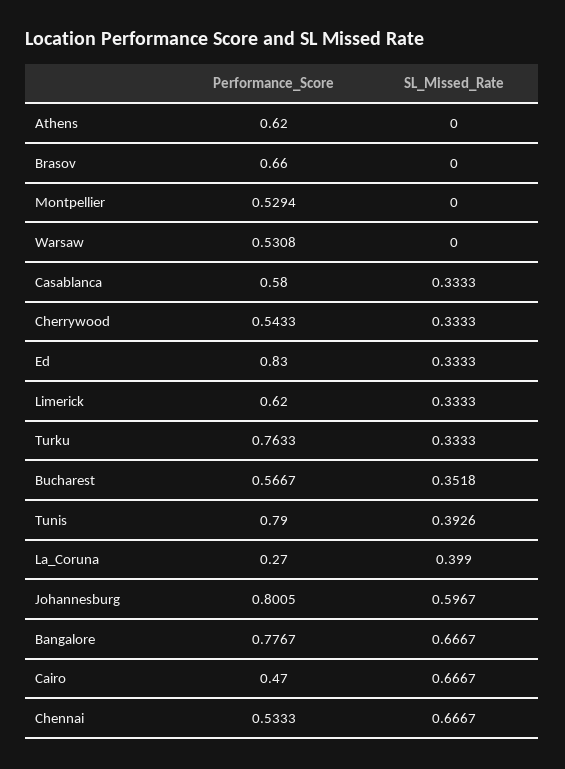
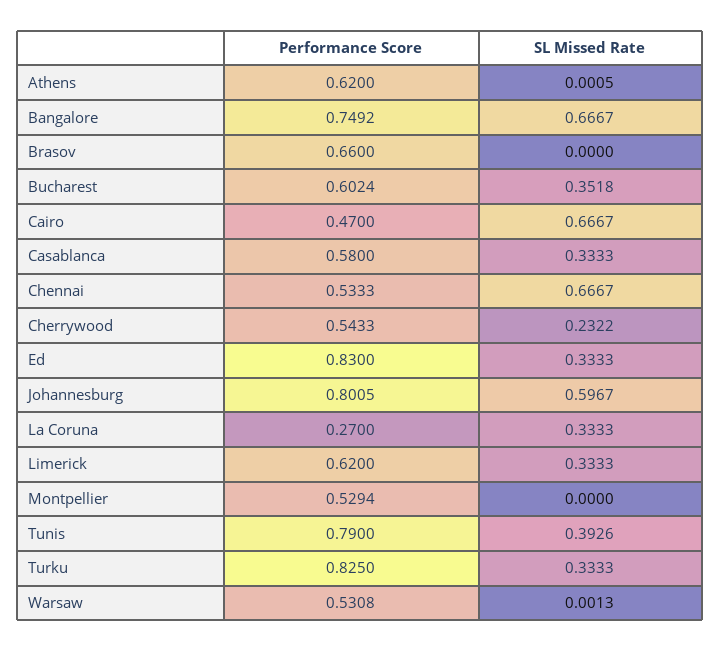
  {
    "Performance_Score": {
      "Athens": 0.62,
      "Brasov": 0.66,
      "Montpellier": 0.5294,
      "Warsaw": 0.5308,
      "Casablanca": 0.58,
      "Cherrywood": 0.5433,
      "Ed": 0.83,
      "Limerick": 0.62,
-     "Turku": 0.7633,
+     "Turku": 0.825,
-     "Bucharest": 0.5667,
+     "Bucharest": 0.6024,
      "Tunis": 0.79,
      "La_Coruna": 0.27,
      "Johannesburg": 0.8005,
-     "Bangalore": 0.7767,
+     "Bangalore": 0.7492,
      "Cairo": 0.47,
      "Chennai": 0.5333
    },
    "SL_Missed_Rate": {
-     "Athens": 0,
+     "Athens": 0.0005,
      "Brasov": 0,
      "Montpellier": 0,
-     "Warsaw": 0,
+     "Warsaw": 0.0013,
      "Casablanca": 0.3333,
-     "Cherrywood": 0.3333,
+     "Cherrywood": 0.2322,
      "Ed": 0.3333,
      "Limerick": 0.3333,
      "Turku": 0.3333,
      "Bucharest": 0.3518,
      "Tunis": 0.3926,
-     "La_Coruna": 0.399,
+     "La_Coruna": 0.3333,
      "Johannesburg": 0.5967,
      "Bangalore": 0.6667,
      "Cairo": 0.6667,
      "Chennai": 0.6667
    }
  }

